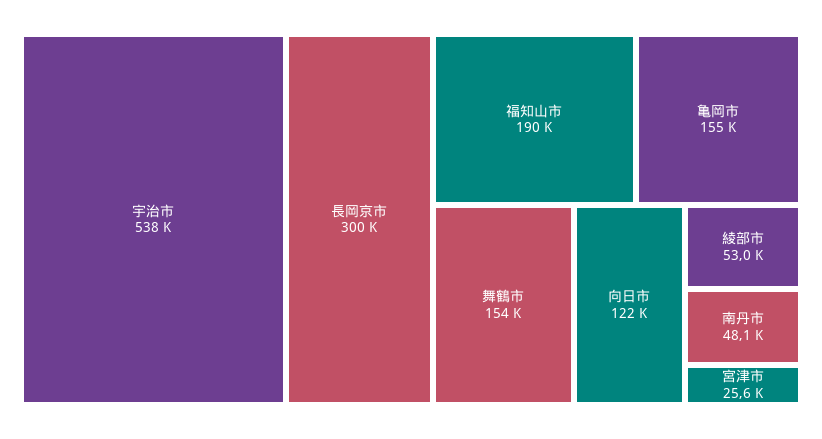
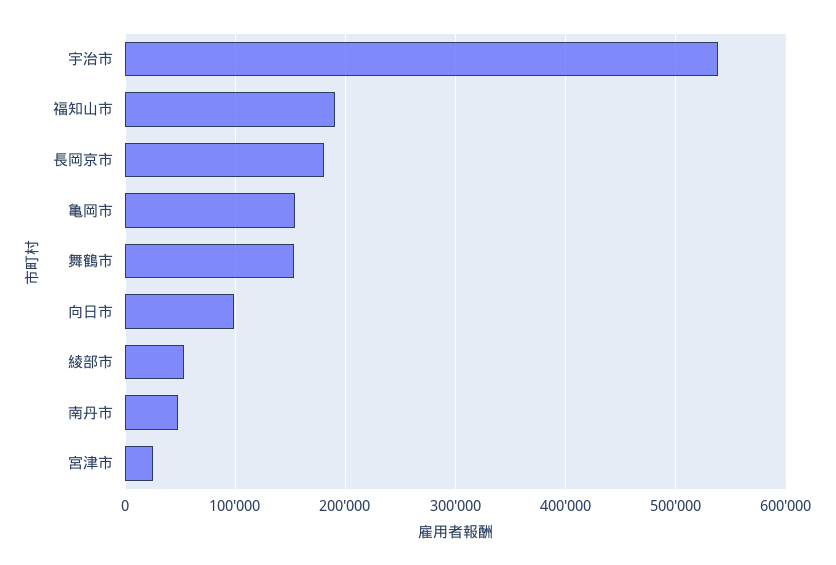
  {
    "宇治市": 538000,
-   "長岡京市": 300000,
+   "長岡京市": 180000,
    "福知山市": 190000,
    "亀岡市": 155000,
    "舞鶴市": 154000,
-   "向日市": 122000,
+   "向日市": 100000,
    "綾部市": 53000,
    "南丹市": 48100,
    "宮津市": 25600
  }

